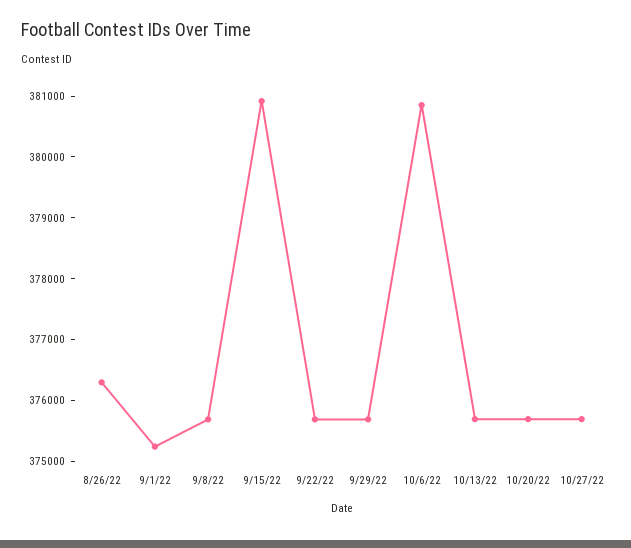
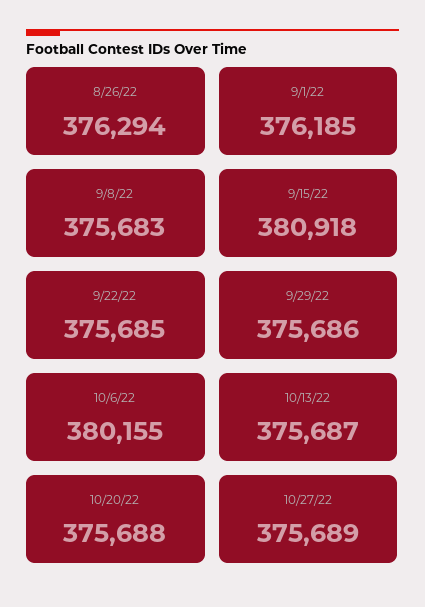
  {
    "8/26/22": 376294,
-   "9/1/22": 375200,
+   "9/1/22": 376185,
    "9/8/22": 375683,
    "9/15/22": 380918,
    "9/22/22": 375685,
    "9/29/22": 375686,
-   "10/6/22": 380800,
+   "10/6/22": 380155,
    "10/13/22": 375687,
    "10/20/22": 375688,
    "10/27/22": 375689
  }

